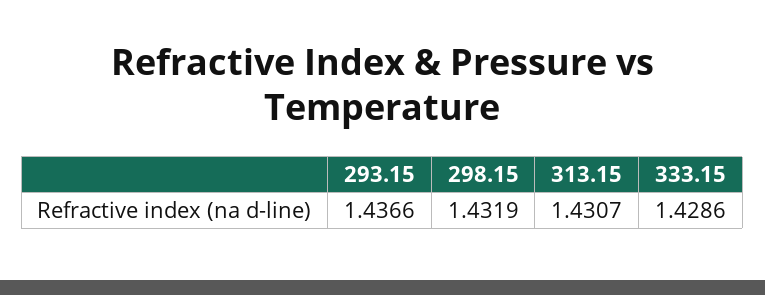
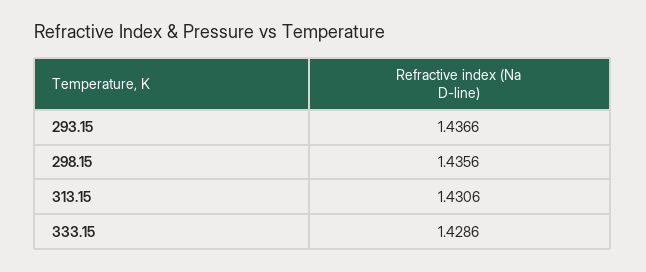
  {
    "293.15": 1.4366,
-   "298.15": 1.4319,
+   "298.15": 1.4356,
-   "313.15": 1.4307,
+   "313.15": 1.4306,
    "333.15": 1.4286
  }

